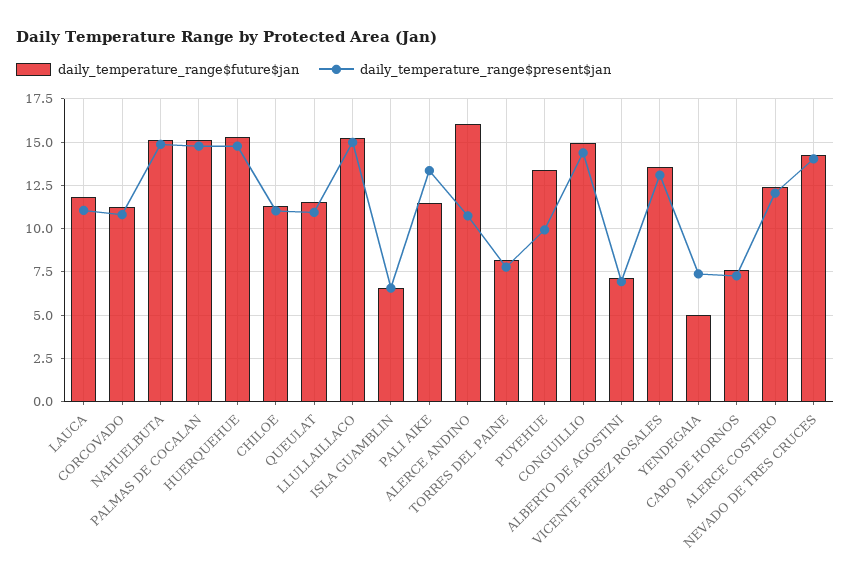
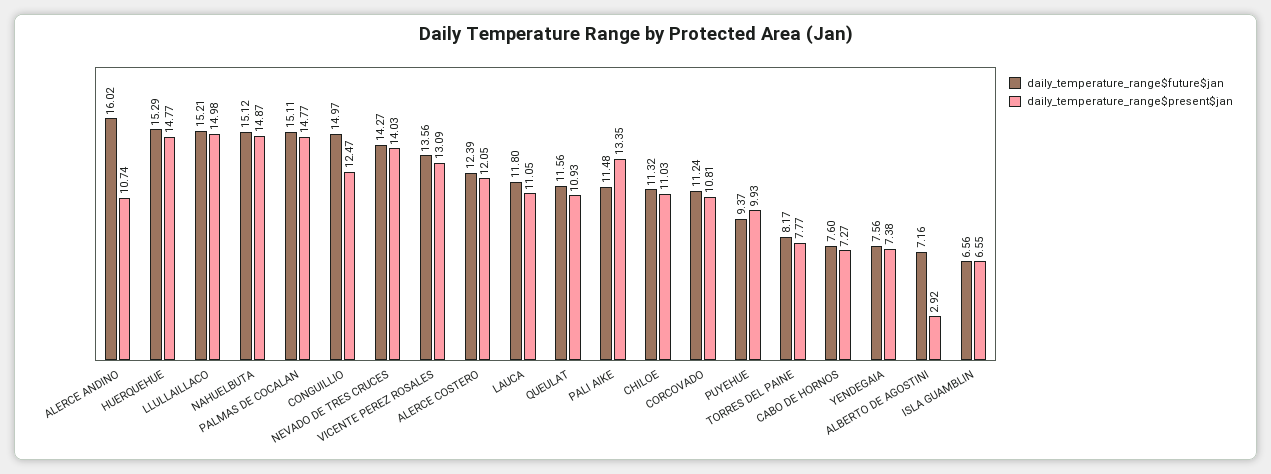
  {
    "daily_temperature_range$future$jan": {
      "LAUCA": 11.8,
      "CORCOVADO": 11.24,
      "NAHUELBUTA": 15.12,
      "PALMAS DE COCALAN": 15.11,
      "HUERQUEHUE": 15.29,
      "CHILOE": 11.32,
      "QUEULAT": 11.56,
      "LLULLAILLACO": 15.21,
      "ISLA GUAMBLIN": 6.56,
      "PALI AIKE": 11.48,
      "ALERCE ANDINO": 16.02,
      "TORRES DEL PAINE": 8.17,
-     "PUYEHUE": 13.5,
+     "PUYEHUE": 9.37,
      "CONGUILLIO": 14.97,
      "ALBERTO DE AGOSTINI": 7.16,
      "VICENTE PEREZ ROSALES": 13.56,
-     "YENDEGAIA": 5,
+     "YENDEGAIA": 7.56,
      "CABO DE HORNOS": 7.6,
      "ALERCE COSTERO": 12.39,
      "NEVADO DE TRES CRUCES": 14.27
    },
    "daily_temperature_range$present$jan": {
      "LAUCA": 11.05,
      "CORCOVADO": 10.81,
      "NAHUELBUTA": 14.87,
      "PALMAS DE COCALAN": 14.77,
      "HUERQUEHUE": 14.77,
      "CHILOE": 11.03,
      "QUEULAT": 10.93,
      "LLULLAILLACO": 14.98,
      "ISLA GUAMBLIN": 6.55,
      "PALI AIKE": 13.35,
      "ALERCE ANDINO": 10.74,
      "TORRES DEL PAINE": 7.77,
      "PUYEHUE": 9.93,
-     "CONGUILLIO": 14.5,
+     "CONGUILLIO": 12.47,
-     "ALBERTO DE AGOSTINI": 7,
+     "ALBERTO DE AGOSTINI": 2.92,
      "VICENTE PEREZ ROSALES": 13.09,
      "YENDEGAIA": 7.38,
      "CABO DE HORNOS": 7.27,
      "ALERCE COSTERO": 12.05,
      "NEVADO DE TRES CRUCES": 14.03
    }
  }

